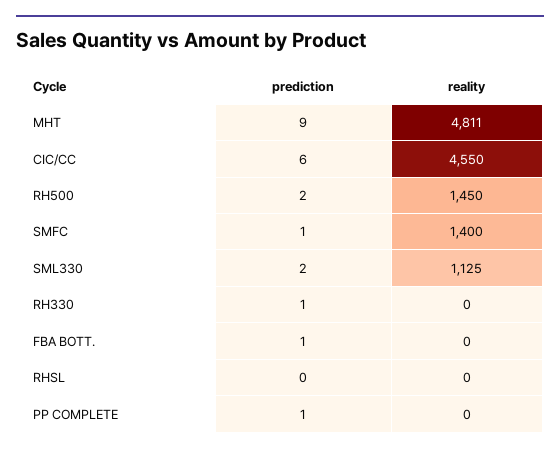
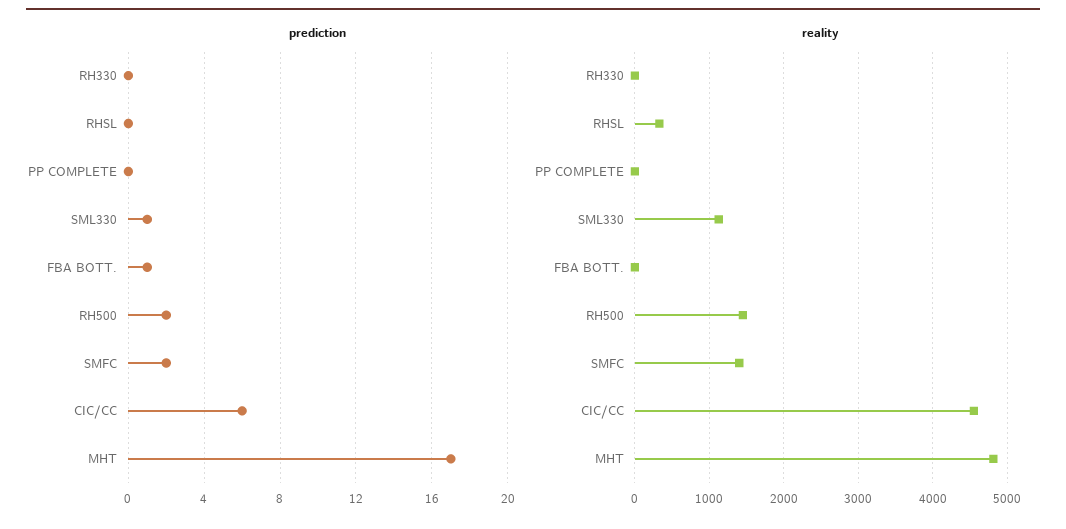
  {
    "prediction": {
-     "MHT": 9,
+     "MHT": 17,
      "CIC/CC": 6,
      "RH500": 2,
-     "SMFC": 1,
+     "SMFC": 2,
-     "SML330": 2,
+     "SML330": 1,
-     "RH330": 1,
+     "RH330": 0,
      "FBA BOTT.": 1,
      "RHSL": 0,
-     "PP COMPLETE": 1
+     "PP COMPLETE": 0
    },
    "reality": {
      "MHT": 4811,
      "CIC/CC": 4550,
      "RH500": 1450,
      "SMFC": 1400,
      "SML330": 1125,
      "RH330": 0,
      "FBA BOTT.": 0,
-     "RHSL": 0,
+     "RHSL": 300,
      "PP COMPLETE": 0
    }
  }

